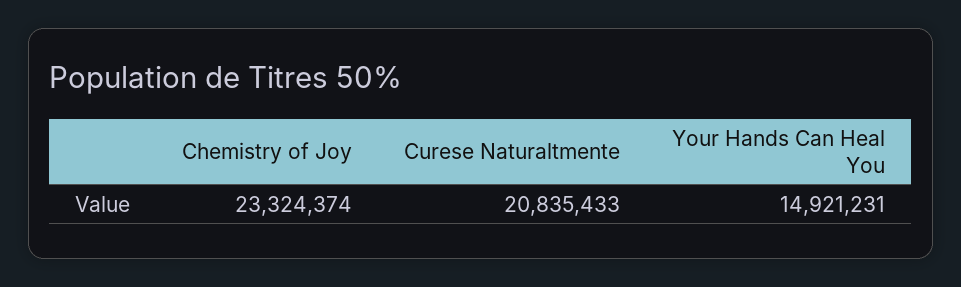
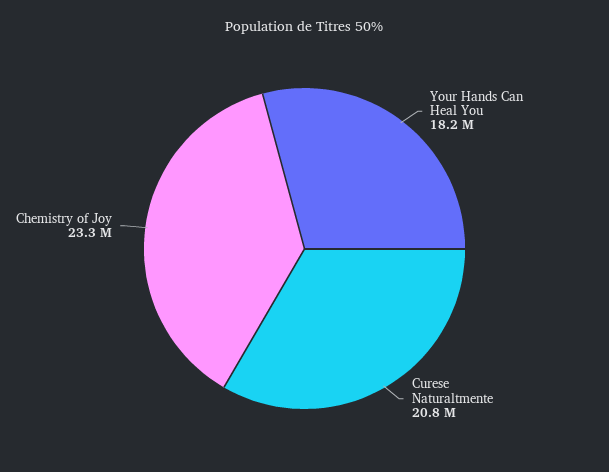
  {
    "Chemistry of Joy": 23324374,
    "Curese Naturaltmente": 20835433,
-   "Your Hands Can Heal You": 14921231
+   "Your Hands Can Heal You": 18200000
  }

